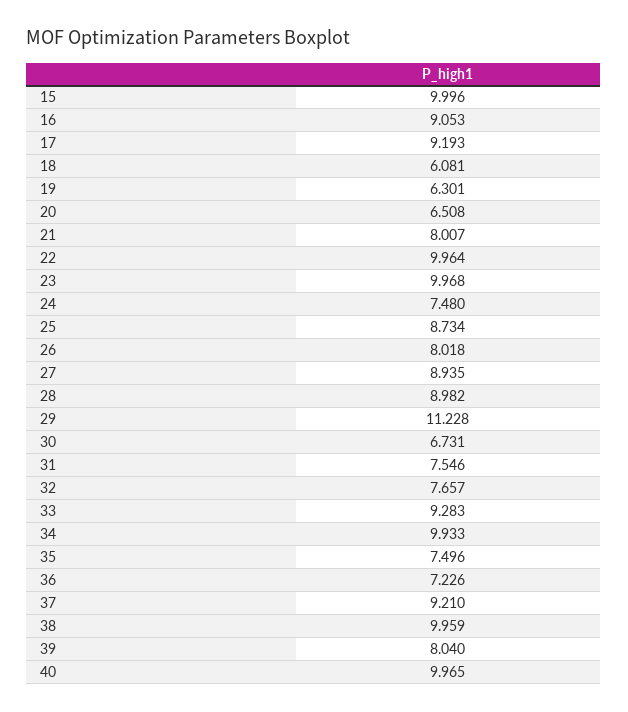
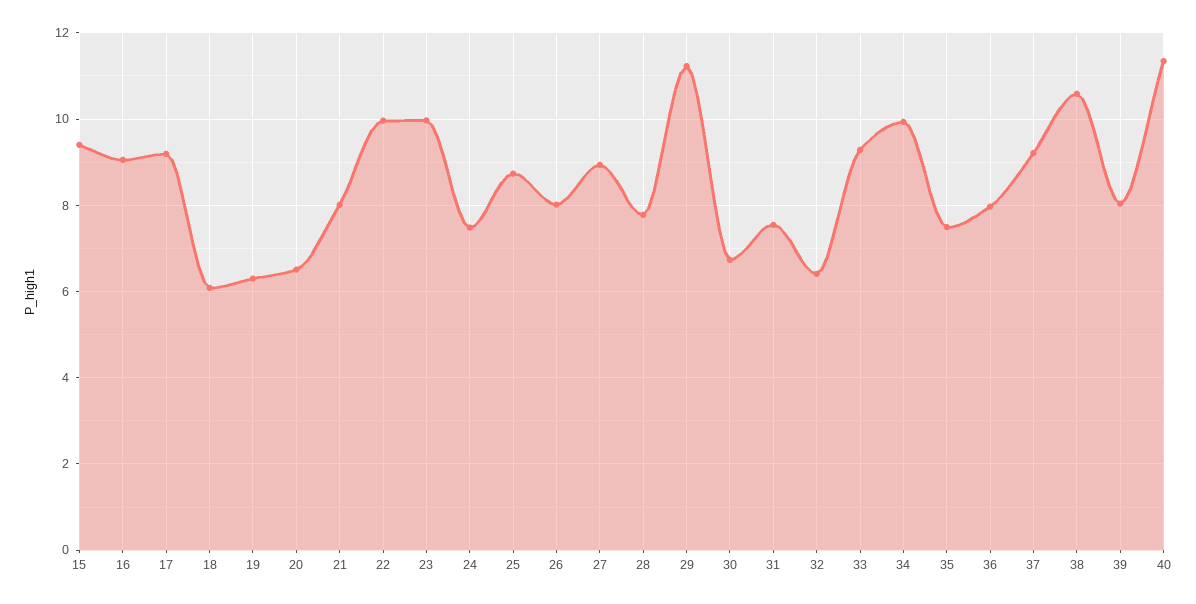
  {
-   "15": 9.996,
+   "15": 9.4,
    "16": 9.053,
    "17": 9.193,
    "18": 6.081,
    "19": 6.301,
    "20": 6.508,
    "21": 8.007,
    "22": 9.964,
    "23": 9.968,
    "24": 7.48,
    "25": 8.734,
    "26": 8.018,
    "27": 8.935,
-   "28": 8.982,
+   "28": 7.8,
    "29": 11.228,
    "30": 6.731,
    "31": 7.546,
-   "32": 7.657,
+   "32": 6.4,
    "33": 9.283,
    "34": 9.933,
    "35": 7.496,
-   "36": 7.226,
+   "36": 8,
    "37": 9.21,
-   "38": 9.959,
+   "38": 10.6,
    "39": 8.04,
-   "40": 9.965
+   "40": 11.4
  }

